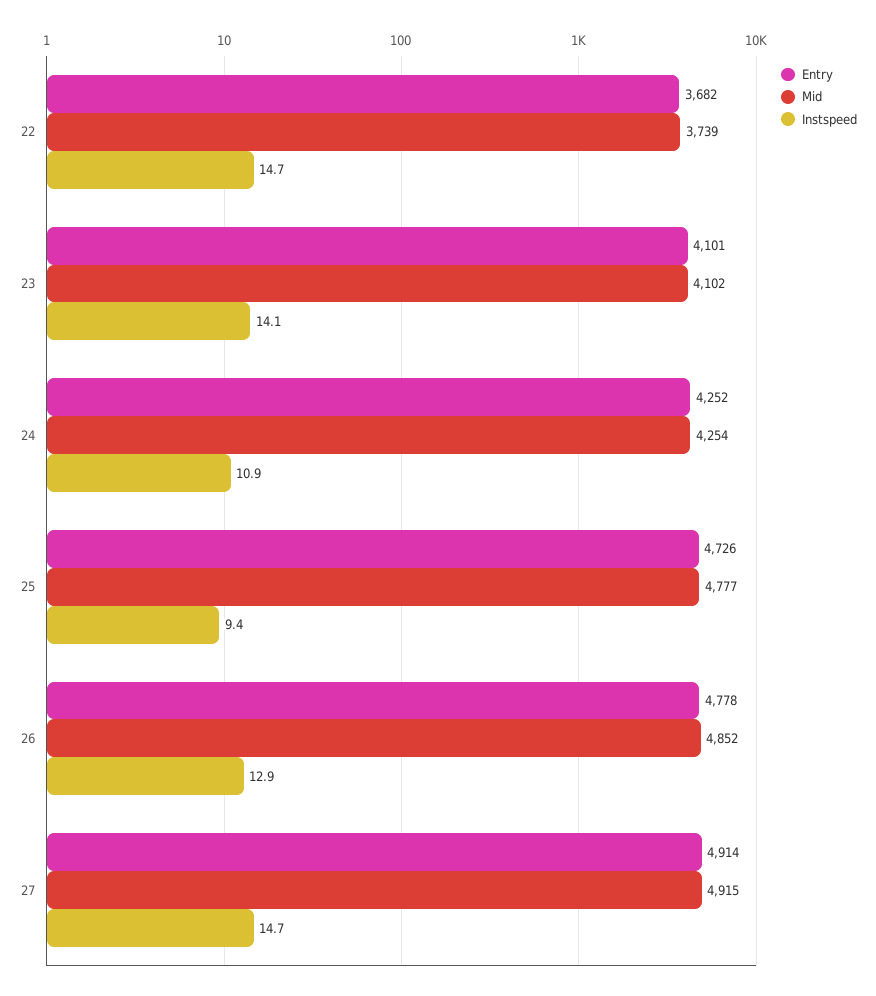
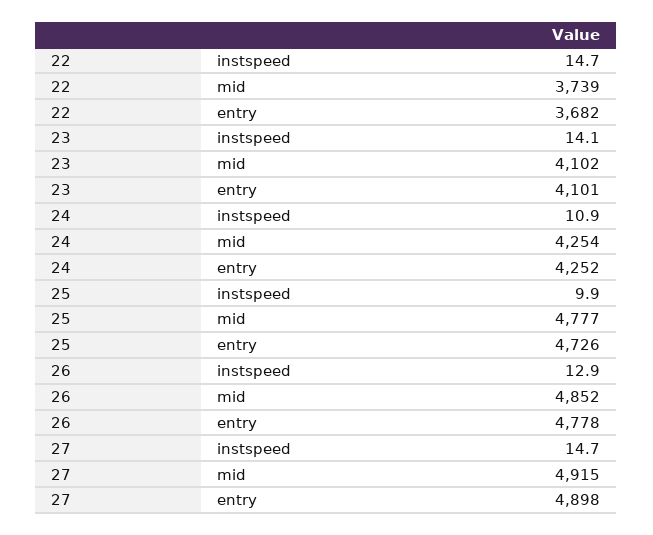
  {
    "Entry": {
      "22": 3682,
      "23": 4101,
      "24": 4252,
      "25": 4726,
      "26": 4778,
-     "27": 4914
+     "27": 4898
    },
    "Mid": {
      "22": 3739,
      "23": 4102,
      "24": 4254,
      "25": 4777,
      "26": 4852,
      "27": 4915
    },
    "Instspeed": {
      "22": 14.7,
      "23": 14.1,
      "24": 10.9,
-     "25": 9.4,
+     "25": 9.9,
      "26": 12.9,
      "27": 14.7
    }
  }

